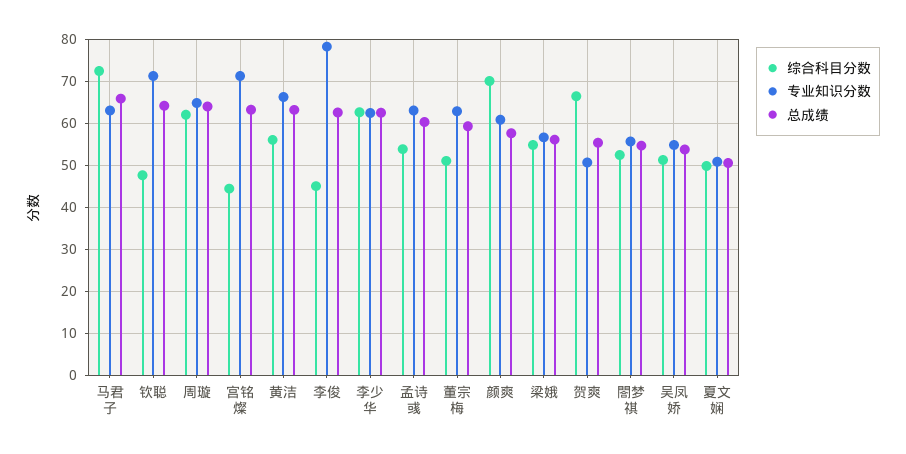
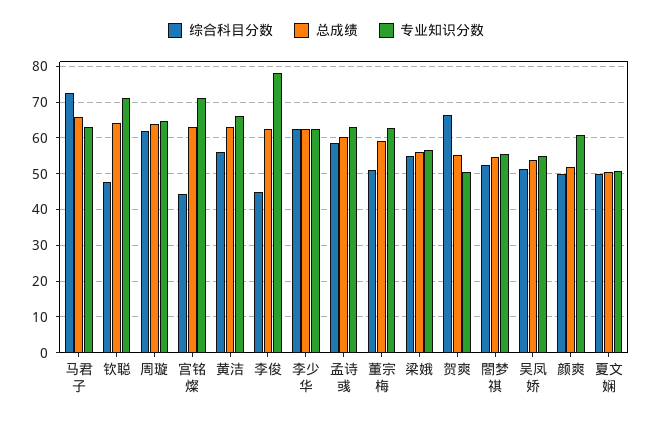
  {
    "综合科目分数": {
      "马君子": 72,
      "钦聪": 48,
      "周璇": 62,
      "宫铭燦": 44,
      "黄洁": 56,
      "李俊": 46,
      "李少华": 62,
-     "孟诗彧": 54,
+     "孟诗彧": 58,
      "董宗梅": 52,
-     "颜爽": 70,
+     "颜爽": 50,
      "梁娥": 54,
      "贺爽": 66,
      "閤梦祺": 52,
      "吴凤娇": 52,
      "夏文娴": 50
    },
    "专业知识分数": {
      "马君子": 64,
      "钦聪": 72,
      "周璇": 64,
      "宫铭燦": 72,
      "黄洁": 66,
      "李俊": 78,
      "李少华": 62,
      "孟诗彧": 64,
      "董宗梅": 62,
      "颜爽": 60,
      "梁娥": 56,
      "贺爽": 50,
      "閤梦祺": 56,
      "吴凤娇": 54,
      "夏文娴": 50
    },
    "总成绩": {
      "马君子": 66,
      "钦聪": 64,
      "周璇": 64,
      "宫铭燦": 64,
      "黄洁": 64,
      "李俊": 62,
      "李少华": 62,
      "孟诗彧": 60,
      "董宗梅": 60,
-     "颜爽": 58,
+     "颜爽": 52,
      "梁娥": 56,
      "贺爽": 56,
      "閤梦祺": 54,
      "吴凤娇": 54,
      "夏文娴": 50
    }
  }

